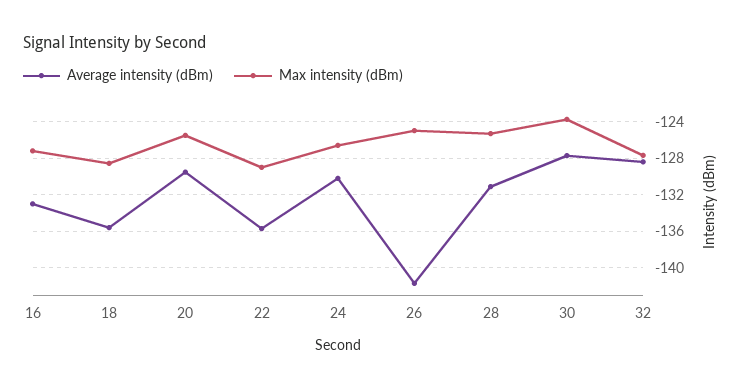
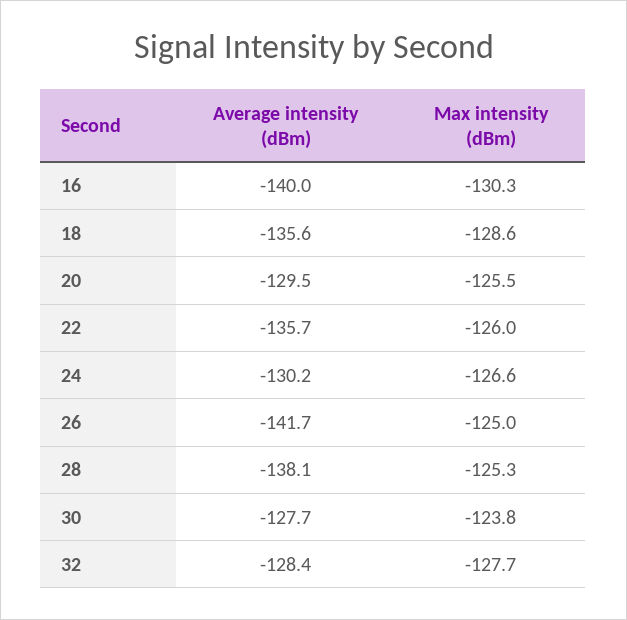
  {
    "Average intensity (dBm)": {
-     "16": -133,
+     "16": -140,
      "18": -135.6,
      "20": -129.5,
      "22": -135.7,
      "24": -130.2,
      "26": -141.7,
-     "28": -131,
+     "28": -138.1,
      "30": -127.7,
      "32": -128.4
    },
    "Max intensity (dBm)": {
-     "16": -127,
+     "16": -130.3,
      "18": -128.6,
      "20": -125.5,
-     "22": -129,
+     "22": -126,
      "24": -126.6,
      "26": -125,
      "28": -125.3,
      "30": -123.8,
      "32": -127.7
    }
  }

